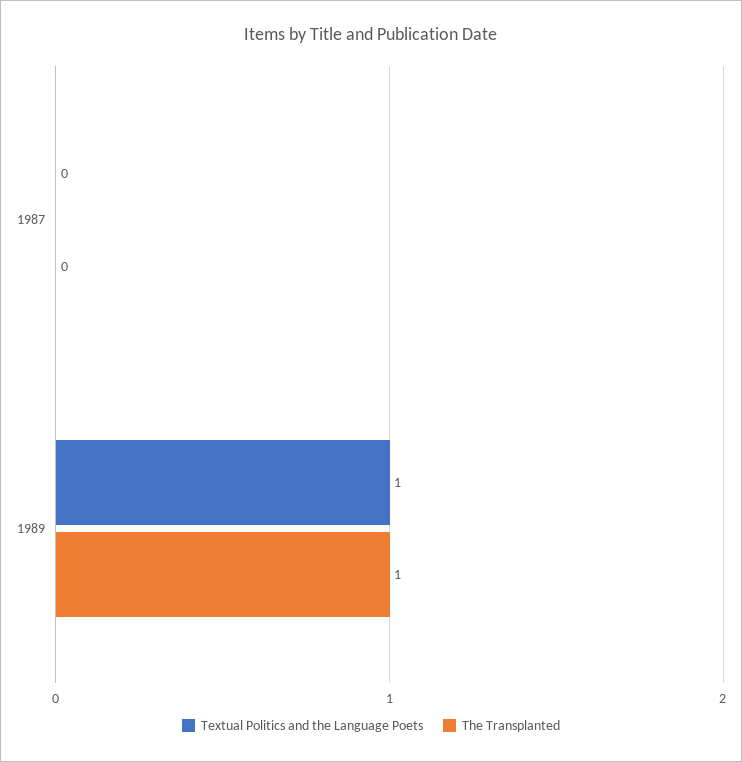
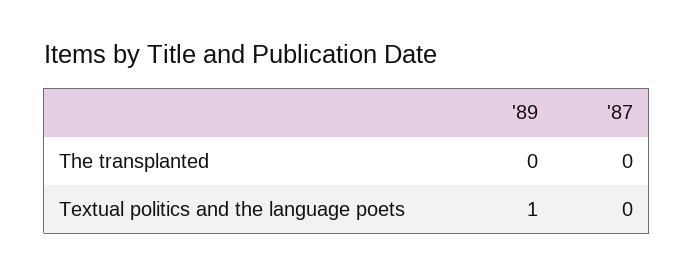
  {
    "Textual Politics and the Language Poets": {
      "1987": 0,
      "1989": 1
    },
    "The Transplanted": {
      "1987": 0,
-     "1989": 1
+     "1989": 0
    }
  }

